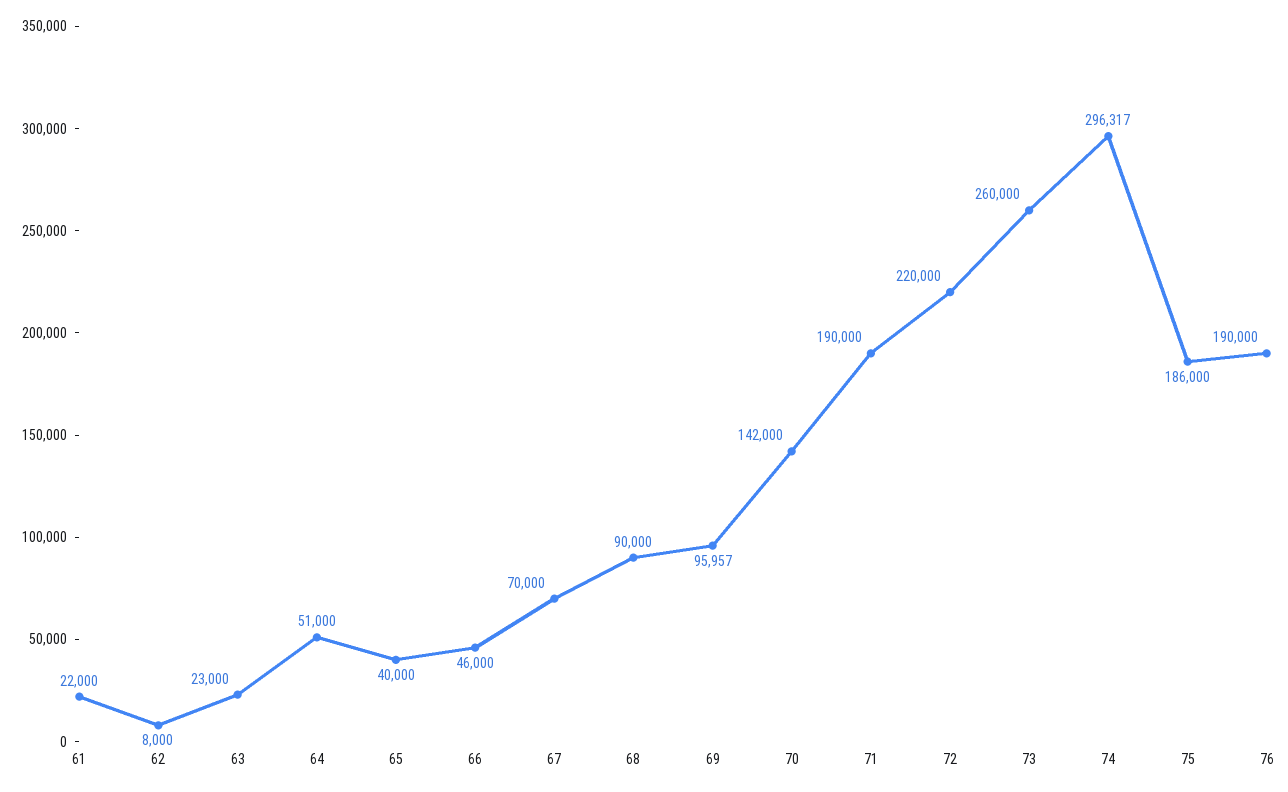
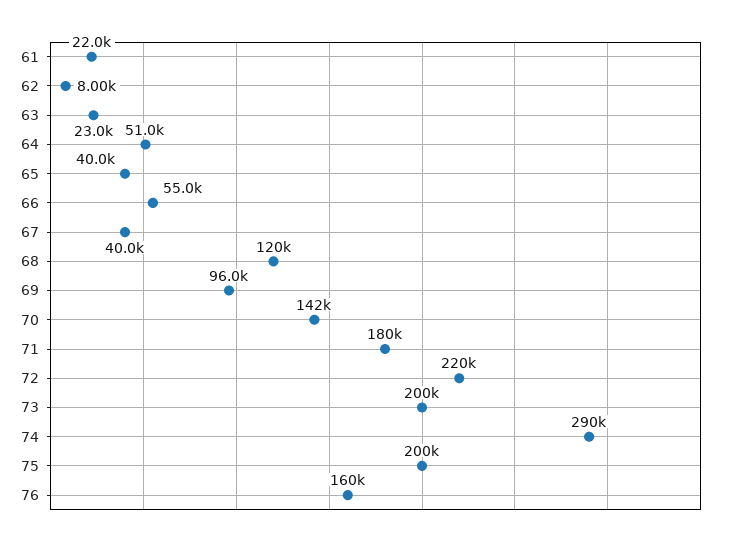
  {
    "61": 22000,
    "62": 8000,
    "63": 23000,
    "64": 51000,
    "65": 40000,
-   "66": 46000,
+   "66": 55000,
-   "67": 70000,
+   "67": 40000,
-   "68": 90000,
+   "68": 120000,
    "69": 95957,
    "70": 142000,
-   "71": 190000,
+   "71": 180000,
    "72": 220000,
-   "73": 260000,
+   "73": 200000,
-   "74": 296317,
+   "74": 290000,
-   "75": 186000,
+   "75": 200000,
-   "76": 190000
+   "76": 160000
  }

